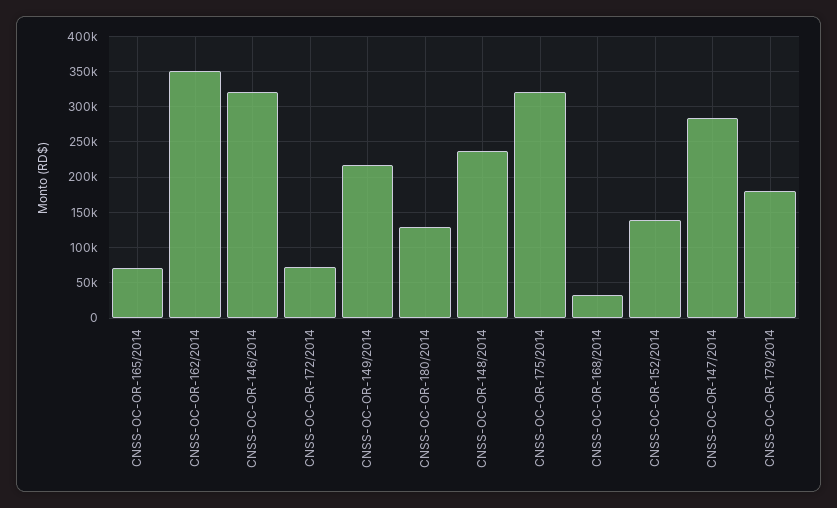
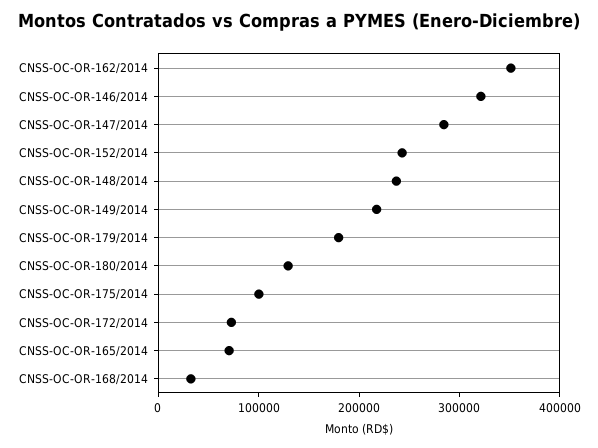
  {
    "CNSS-OC-OR-165/2014": 70000,
    "CNSS-OC-OR-162/2014": 350000,
    "CNSS-OC-OR-146/2014": 320000,
    "CNSS-OC-OR-172/2014": 70000,
    "CNSS-OC-OR-149/2014": 220000,
    "CNSS-OC-OR-180/2014": 130000,
    "CNSS-OC-OR-148/2014": 240000,
-   "CNSS-OC-OR-175/2014": 320000,
+   "CNSS-OC-OR-175/2014": 100000,
    "CNSS-OC-OR-168/2014": 30000,
-   "CNSS-OC-OR-152/2014": 140000,
+   "CNSS-OC-OR-152/2014": 240000,
    "CNSS-OC-OR-147/2014": 280000,
    "CNSS-OC-OR-179/2014": 180000
  }

